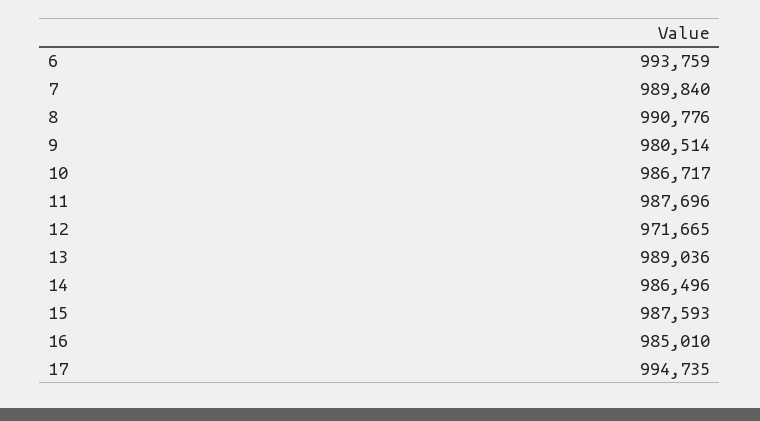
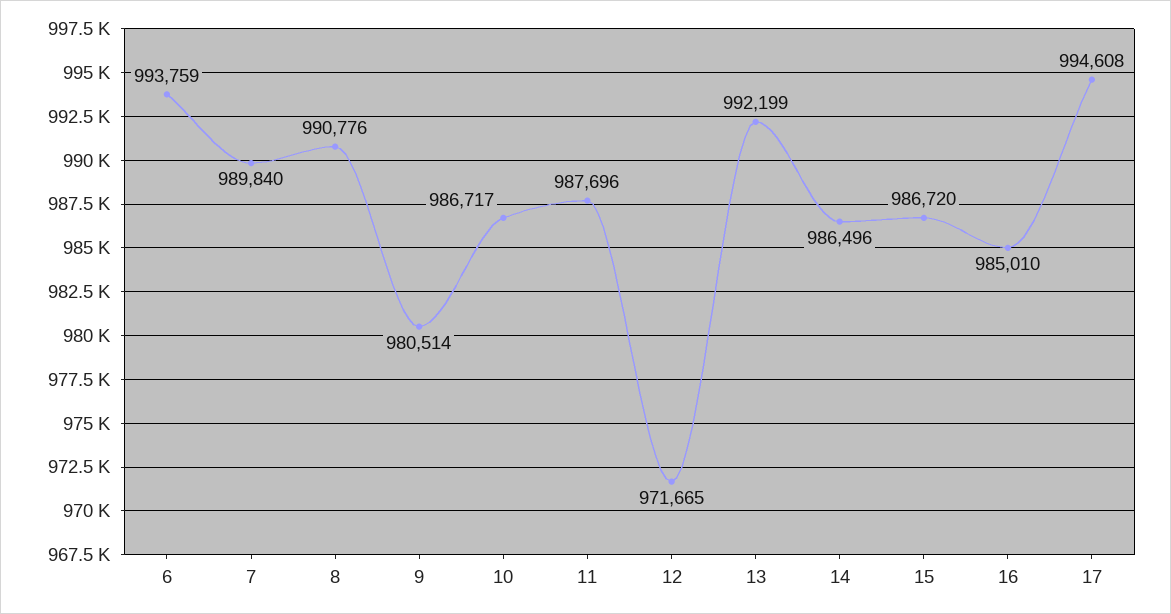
  {
    "6": 993759,
    "7": 989840,
    "8": 990776,
    "9": 980514,
    "10": 986717,
    "11": 987696,
    "12": 971665,
-   "13": 989036,
+   "13": 992199,
    "14": 986496,
-   "15": 987593,
+   "15": 986720,
    "16": 985010,
-   "17": 994735
+   "17": 994608
  }

